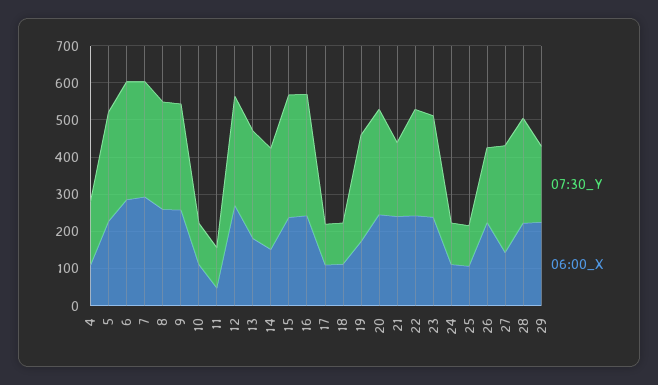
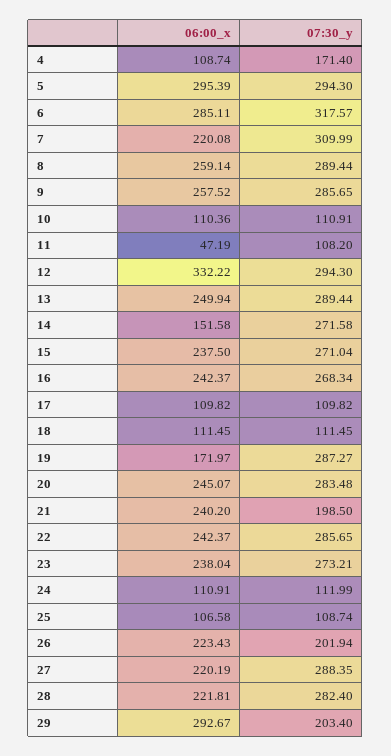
  {
    "07:30_Y": {
      "4": 171.4,
      "5": 294.3,
      "6": 317.57,
      "7": 309.99,
      "8": 289.44,
      "9": 285.65,
      "10": 110.91,
      "11": 108.2,
      "12": 294.3,
      "13": 289.44,
      "14": 271.58,
-     "15": 325,
+     "15": 271.04,
-     "16": 325,
+     "16": 268.34,
      "17": 109.82,
      "18": 111.45,
      "19": 287.27,
      "20": 283.48,
      "21": 198.5,
      "22": 285.65,
      "23": 273.21,
      "24": 111.99,
      "25": 108.74,
      "26": 201.94,
      "27": 288.35,
      "28": 282.4,
      "29": 203.4
    },
    "06:00_X": {
      "4": 108.74,
-     "5": 225,
+     "5": 295.39,
      "6": 285.11,
-     "7": 300,
+     "7": 220.08,
      "8": 259.14,
      "9": 257.52,
      "10": 110.36,
      "11": 47.19,
-     "12": 275,
+     "12": 332.22,
-     "13": 175,
+     "13": 249.94,
      "14": 151.58,
      "15": 237.5,
      "16": 242.37,
      "17": 109.82,
      "18": 111.45,
      "19": 171.97,
      "20": 245.07,
      "21": 240.2,
      "22": 242.37,
      "23": 238.04,
      "24": 110.91,
      "25": 106.58,
      "26": 223.43,
-     "27": 150,
+     "27": 220.19,
      "28": 221.81,
-     "29": 225
+     "29": 292.67
    }
  }

